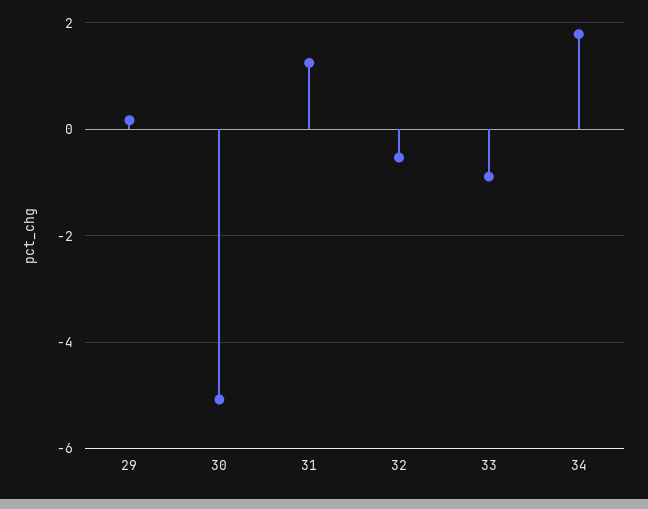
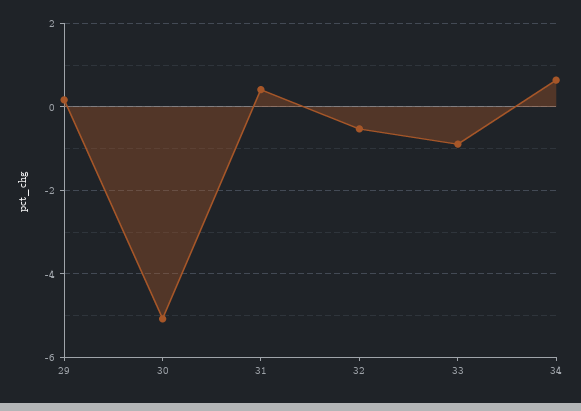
  {
    "29": 0.2,
    "30": -5,
-   "31": 1.2,
+   "31": 0.4,
    "32": -0.6,
    "33": -0.8,
-   "34": 1.8
+   "34": 0.6
  }

